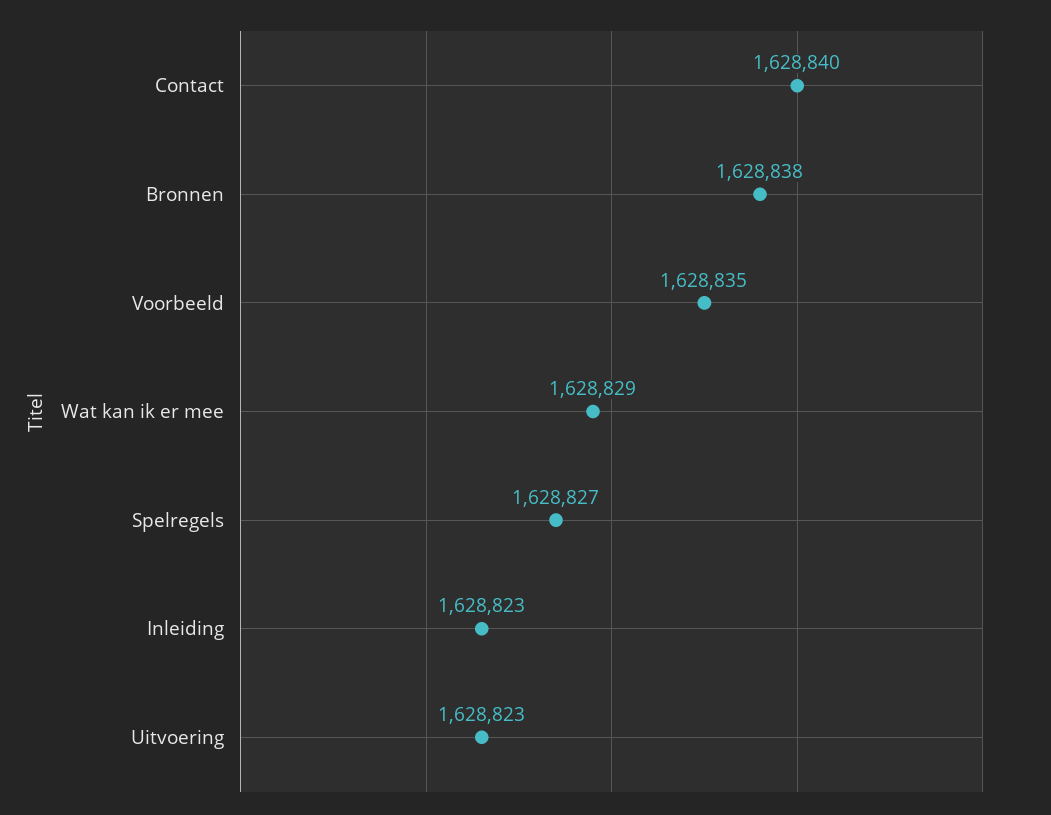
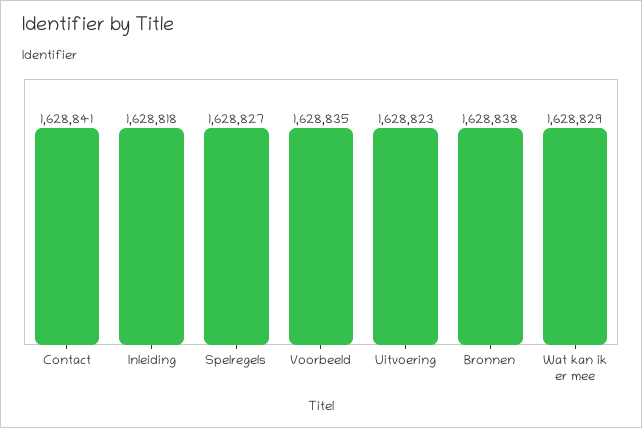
  {
-   "Contact": 1628840,
+   "Contact": 1628841,
    "Bronnen": 1628838,
    "Voorbeeld": 1628835,
    "Wat kan ik er mee": 1628829,
    "Spelregels": 1628827,
-   "Inleiding": 1628823,
+   "Inleiding": 1628818,
    "Uitvoering": 1628823
  }

